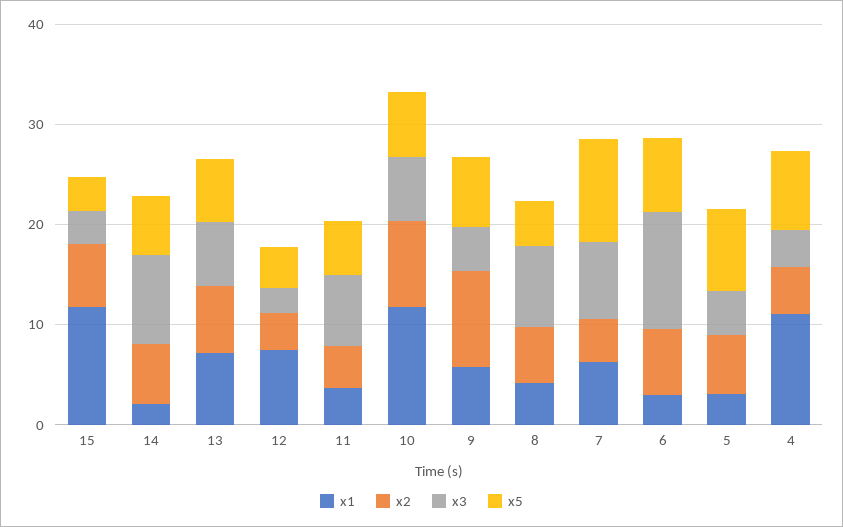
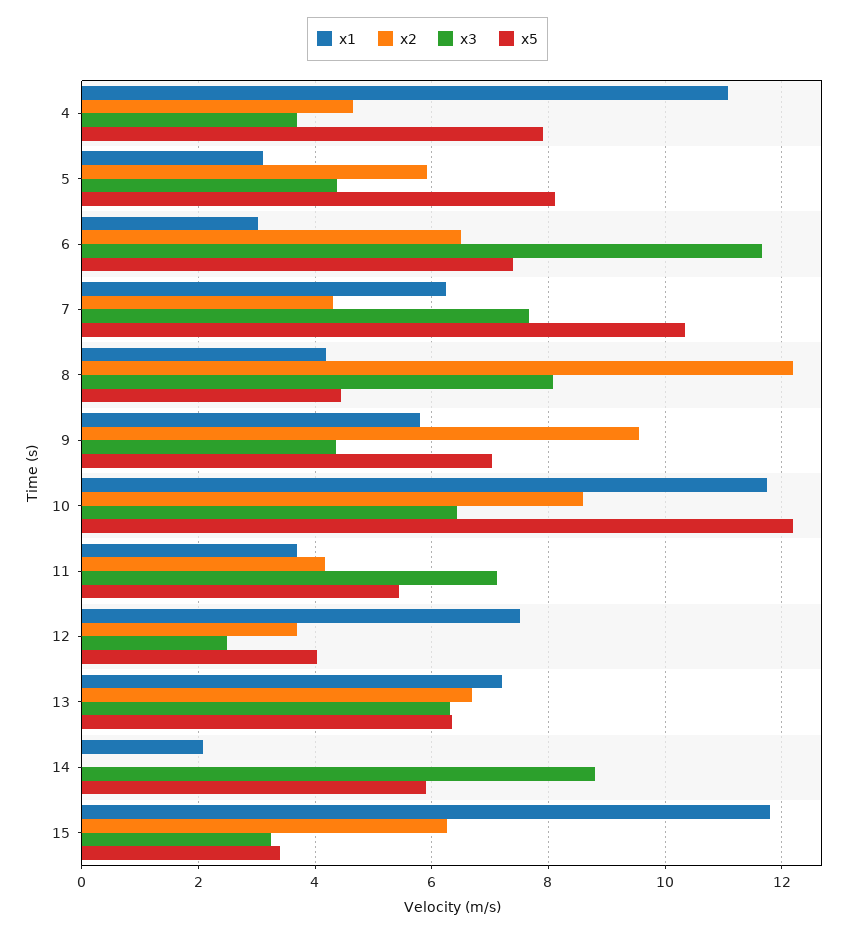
  {
    "x1": {
      "15": 11.8,
      "14": 2,
      "13": 7.2,
      "12": 7.6,
      "11": 3.6,
      "10": 11.8,
      "9": 5.8,
      "8": 4.2,
      "7": 6.2,
      "6": 3,
      "5": 3.2,
      "4": 11
    },
    "x2": {
      "15": 6.2,
-     "14": 6,
+     "14": 0,
      "13": 6.6,
      "12": 3.6,
      "11": 4.2,
      "10": 8.6,
      "9": 9.6,
-     "8": 6,
+     "8": 12.2,
      "7": 4.4,
      "6": 6.6,
      "5": 6,
      "4": 4.6
    },
    "x3": {
      "15": 3.2,
      "14": 8.8,
      "13": 6.4,
      "12": 2.4,
      "11": 7.2,
      "10": 6.4,
      "9": 4.4,
      "8": 8,
      "7": 7.6,
      "6": 11.6,
      "5": 4.4,
      "4": 3.6
    },
    "x5": {
      "15": 3.4,
      "14": 6,
      "13": 6.4,
      "12": 4,
      "11": 5.4,
-     "10": 6,
+     "10": 12.2,
      "9": 7,
      "8": 4.4,
      "7": 10.4,
      "6": 7.4,
      "5": 8.2,
      "4": 8
    }
  }

